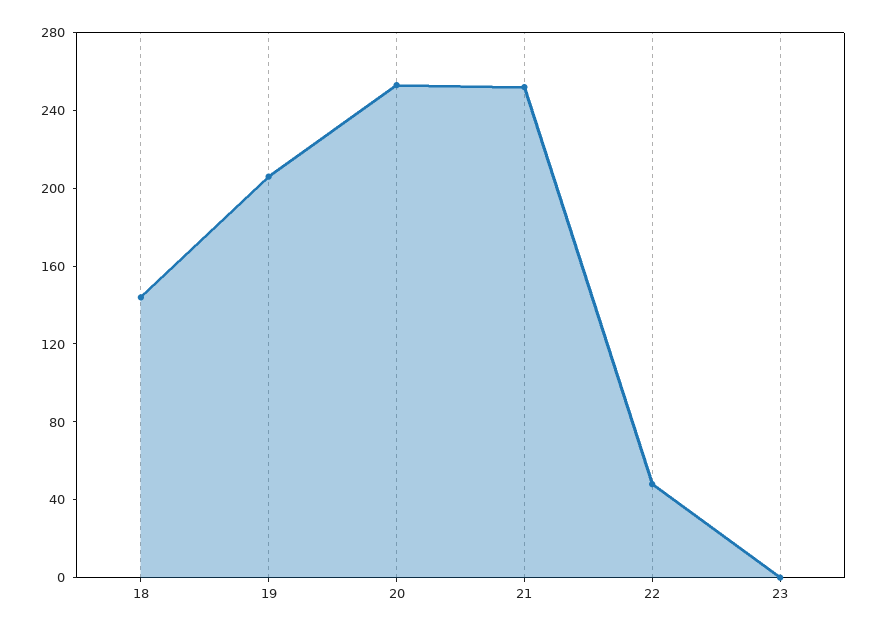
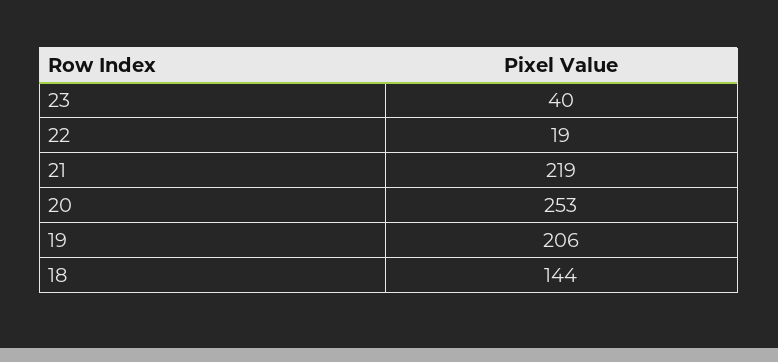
  {
    "18": 144,
    "19": 206,
    "20": 253,
-   "21": 250,
+   "21": 219,
-   "22": 50,
+   "22": 19,
-   "23": 0
+   "23": 40
  }

